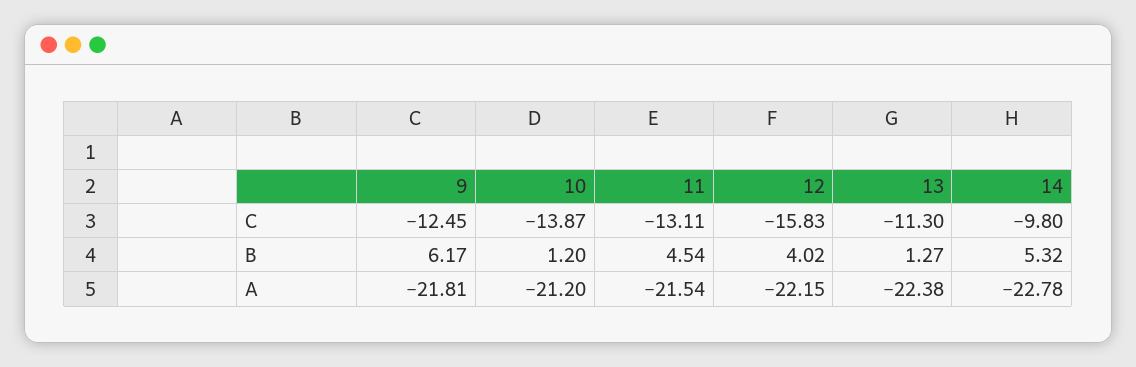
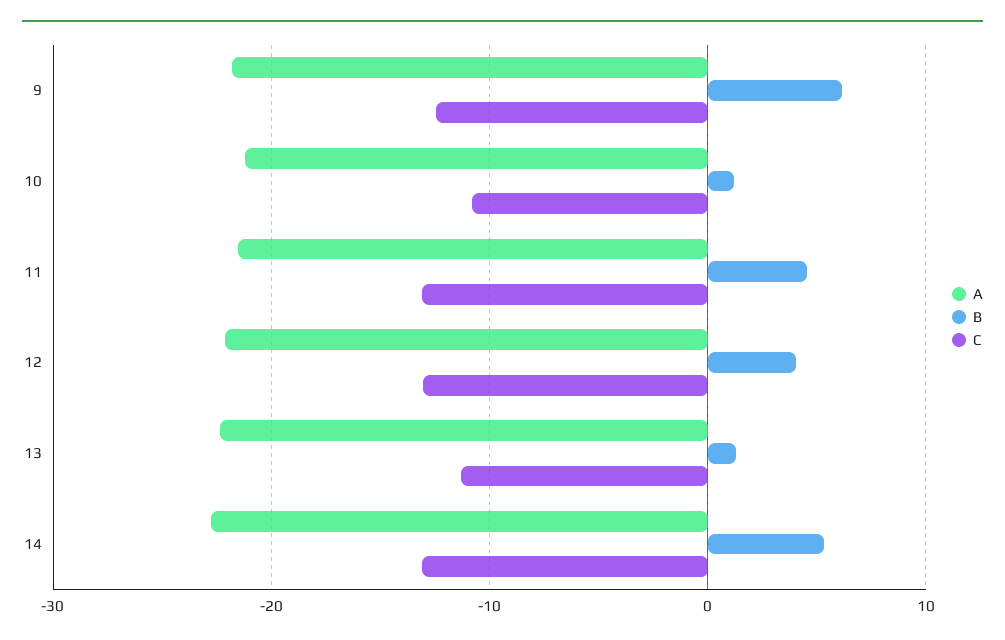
  {
    "C": {
      "9": -12.45,
-     "10": -13.87,
+     "10": -11,
      "11": -13.11,
-     "12": -15.83,
+     "12": -13,
      "13": -11.3,
-     "14": -9.8
+     "14": -13
    },
    "B": {
      "9": 6.17,
      "10": 1.2,
      "11": 4.54,
      "12": 4.02,
      "13": 1.27,
      "14": 5.32
    },
    "A": {
      "9": -21.81,
      "10": -21.2,
      "11": -21.54,
      "12": -22.15,
      "13": -22.38,
      "14": -22.78
    }
  }

